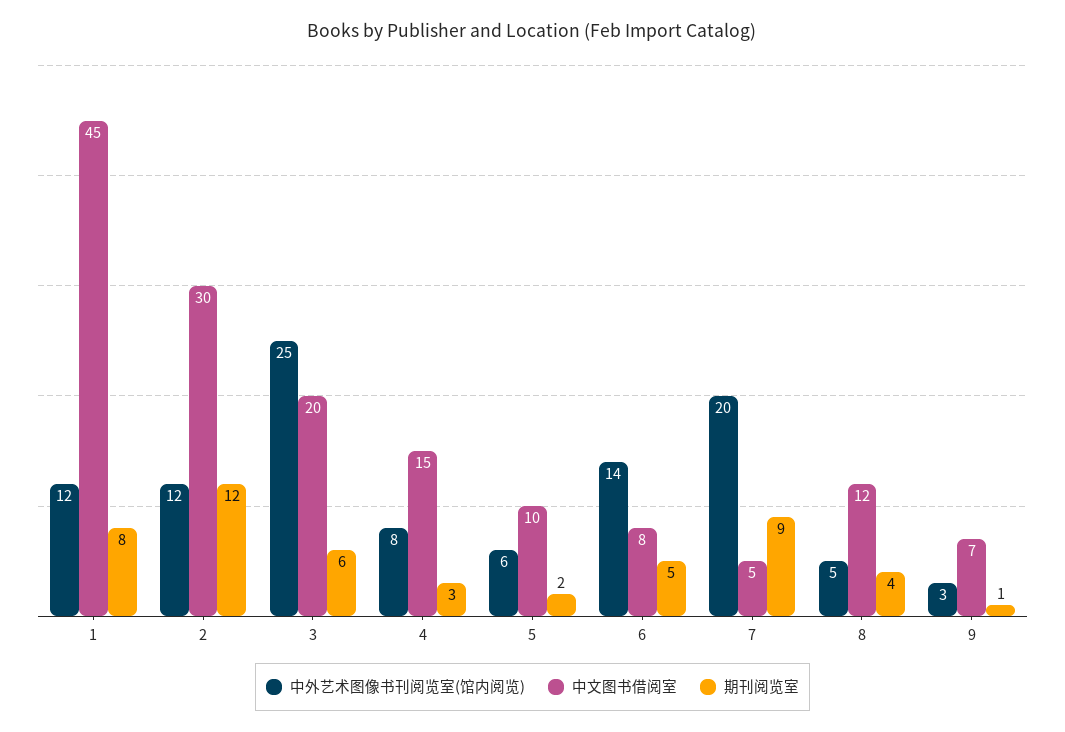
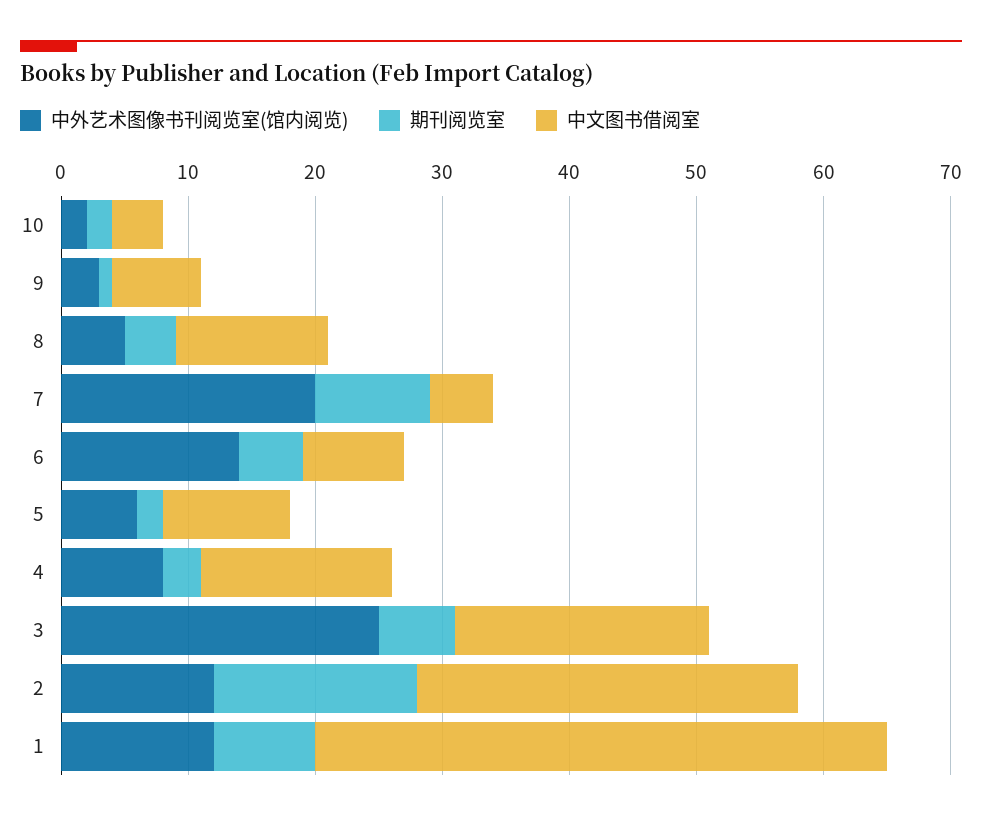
  {
    "中外艺术图像书刊阅览室(馆内阅览)": {
      "1": 12,
      "2": 12,
      "3": 25,
      "4": 8,
      "5": 6,
      "6": 14,
      "7": 20,
      "8": 5,
-     "9": 3
+     "9": 3,
+     "10": 2
    },
    "中文图书借阅室": {
      "1": 45,
      "2": 30,
      "3": 20,
      "4": 15,
      "5": 10,
      "6": 8,
      "7": 5,
      "8": 12,
-     "9": 7
+     "9": 7,
+     "10": 4
    },
    "期刊阅览室": {
      "1": 8,
-     "2": 12,
+     "2": 16,
      "3": 6,
      "4": 3,
      "5": 2,
      "6": 5,
      "7": 9,
      "8": 4,
-     "9": 1
+     "9": 1,
+     "10": 2
    }
  }

